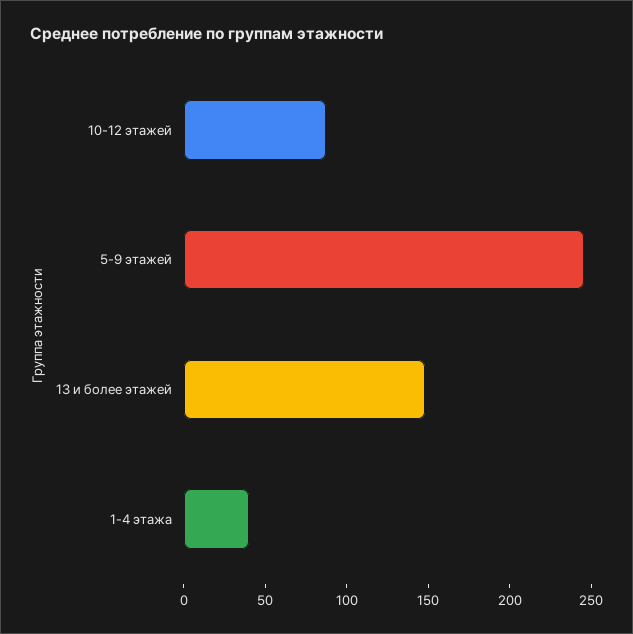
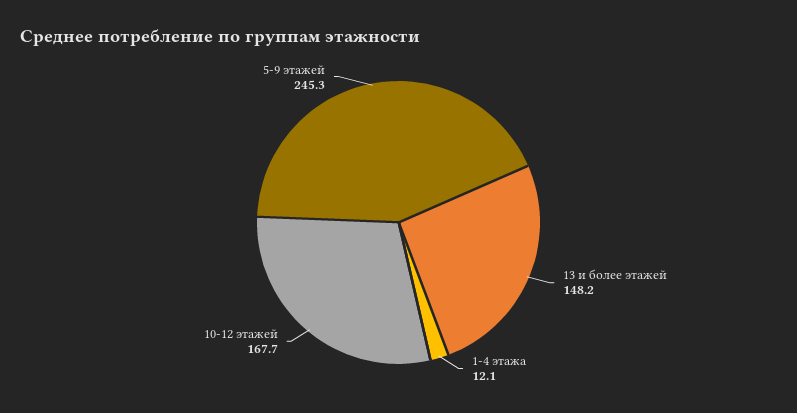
  {
-   "10-12 этажей": 90,
+   "10-12 этажей": 167.7,
    "5-9 этажей": 245.3,
    "13 и более этажей": 148.2,
-   "1-4 этажа": 40
+   "1-4 этажа": 12.1
  }

